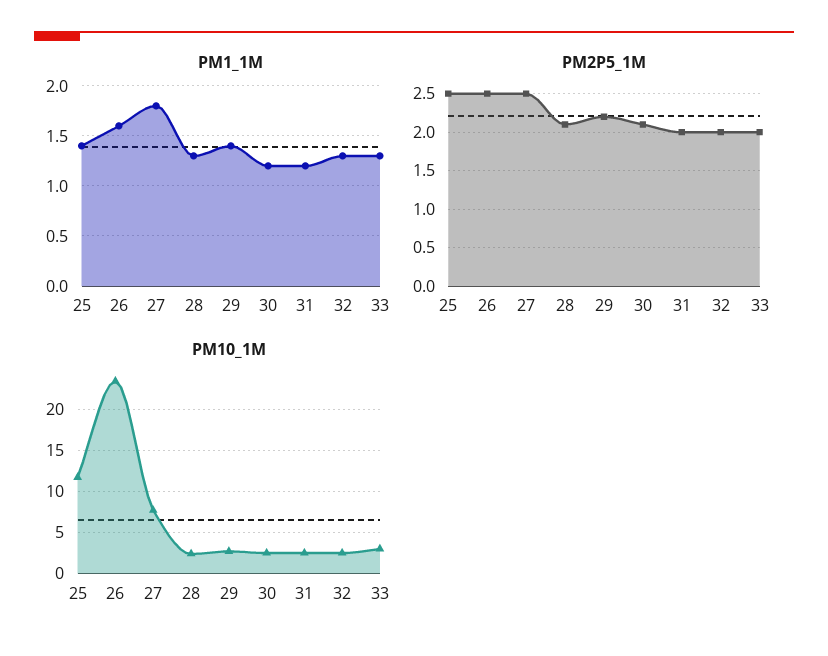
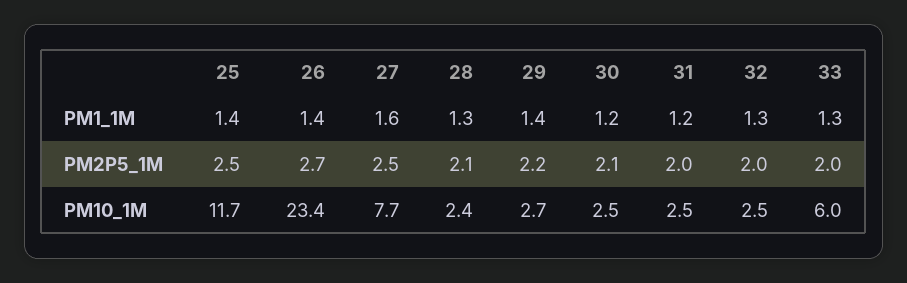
  {
    "PM1_1M": {
      "25": 1.4,
-     "26": 1.6,
+     "26": 1.4,
-     "27": 1.8,
+     "27": 1.6,
      "28": 1.3,
      "29": 1.4,
      "30": 1.2,
      "31": 1.2,
      "32": 1.3,
      "33": 1.3
    },
    "PM2P5_1M": {
      "25": 2.5,
-     "26": 2.5,
+     "26": 2.7,
      "27": 2.5,
      "28": 2.1,
      "29": 2.2,
      "30": 2.1,
      "31": 2,
      "32": 2,
      "33": 2
    },
    "PM10_1M": {
      "25": 11.7,
      "26": 23.4,
      "27": 7.7,
      "28": 2.4,
      "29": 2.7,
      "30": 2.5,
      "31": 2.5,
      "32": 2.5,
-     "33": 3
+     "33": 6
    }
  }

